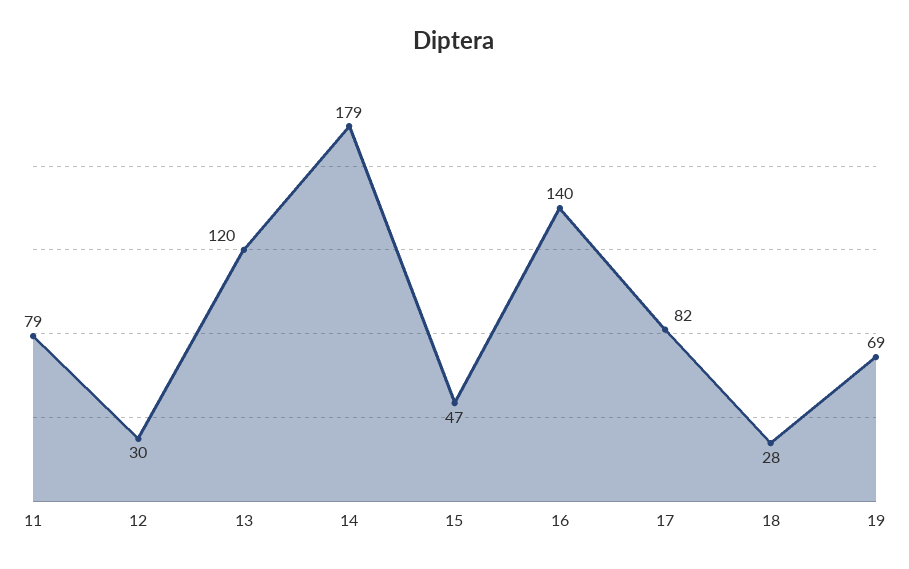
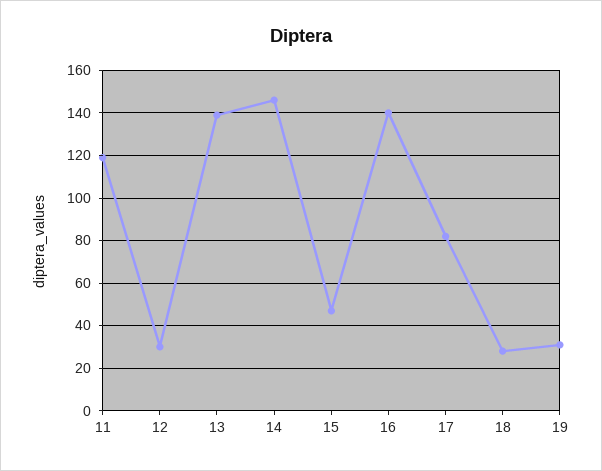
  {
-   "11": 79,
+   "11": 120,
    "12": 30,
-   "13": 120,
+   "13": 140,
-   "14": 179,
+   "14": 145,
    "15": 47,
    "16": 140,
    "17": 82,
    "18": 28,
-   "19": 69
+   "19": 30
  }

